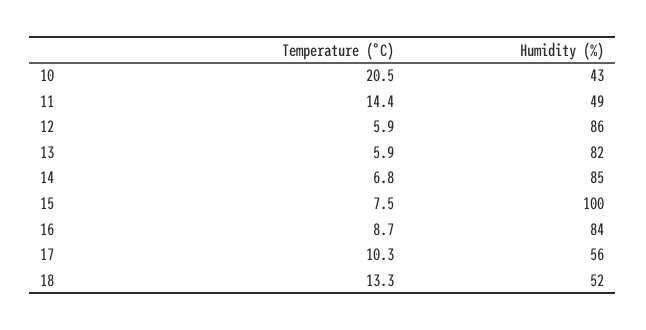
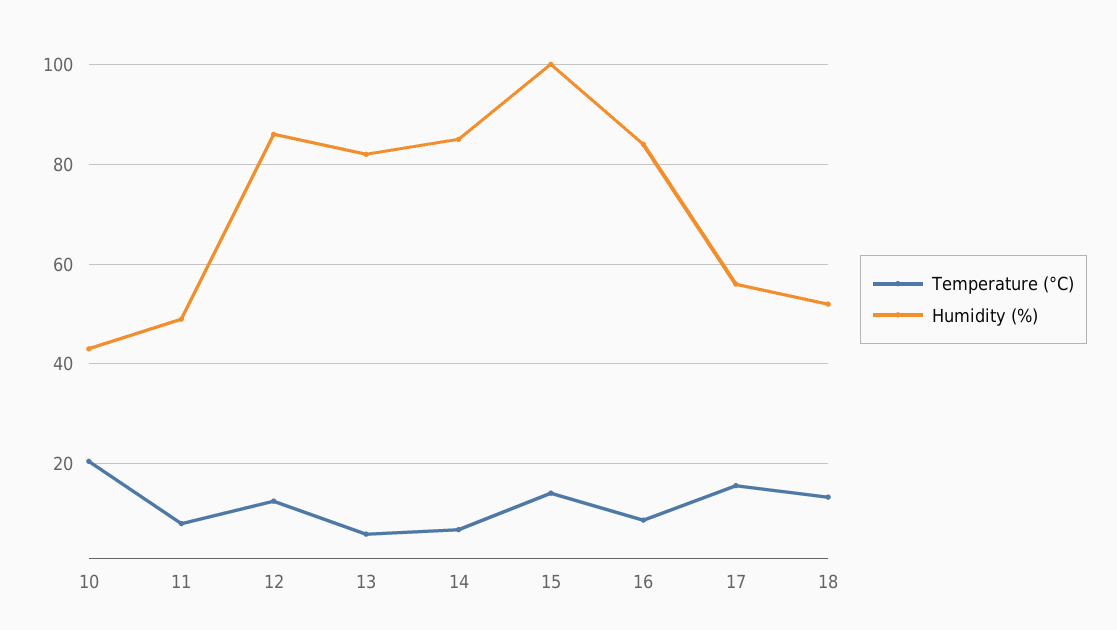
  {
    "Temperature (°C)": {
      "10": 20.5,
-     "11": 14.4,
+     "11": 8,
-     "12": 5.9,
+     "12": 12,
      "13": 5.9,
      "14": 6.8,
-     "15": 7.5,
+     "15": 14,
      "16": 8.7,
-     "17": 10.3,
+     "17": 16,
      "18": 13.3
    },
    "Humidity (%)": {
      "10": 43,
      "11": 49,
      "12": 86,
      "13": 82,
      "14": 85,
      "15": 100,
      "16": 84,
      "17": 56,
      "18": 52
    }
  }

